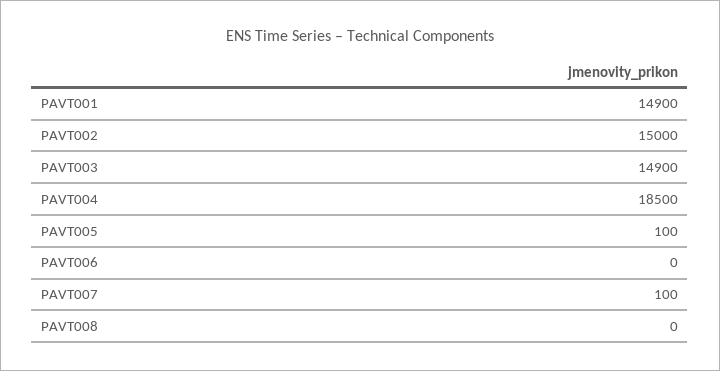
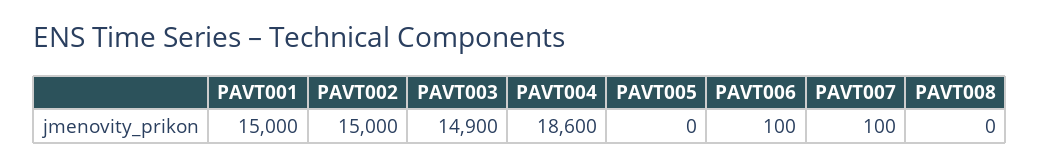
  {
-   "PAVT001": 14900,
+   "PAVT001": 15000,
    "PAVT002": 15000,
    "PAVT003": 14900,
-   "PAVT004": 18500,
+   "PAVT004": 18600,
-   "PAVT005": 100,
+   "PAVT005": 0,
-   "PAVT006": 0,
+   "PAVT006": 100,
    "PAVT007": 100,
    "PAVT008": 0
  }

